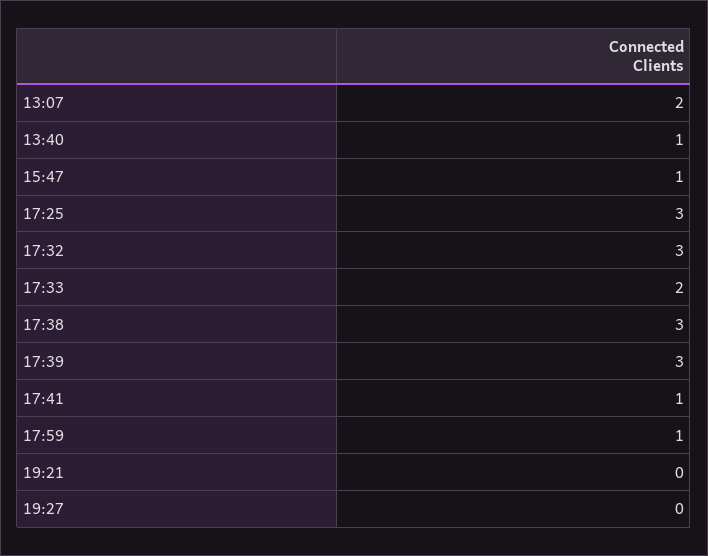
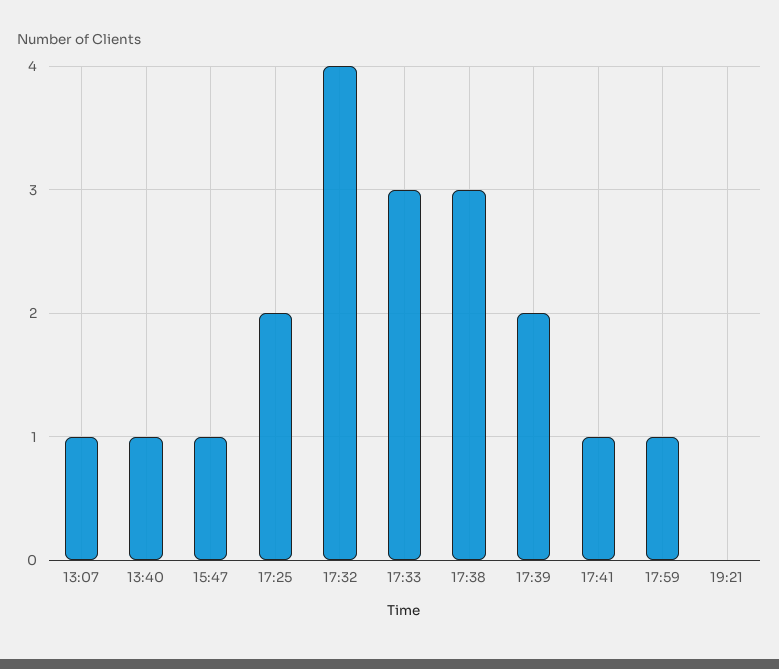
  {
-   "13:07": 2,
+   "13:07": 1,
    "13:40": 1,
    "15:47": 1,
-   "17:25": 3,
+   "17:25": 2,
-   "17:32": 3,
+   "17:32": 4,
-   "17:33": 2,
+   "17:33": 3,
    "17:38": 3,
-   "17:39": 3,
+   "17:39": 2,
    "17:41": 1,
    "17:59": 1,
-   "19:21": 0,
+   "19:21": 0
-   "19:27": 0
  }

